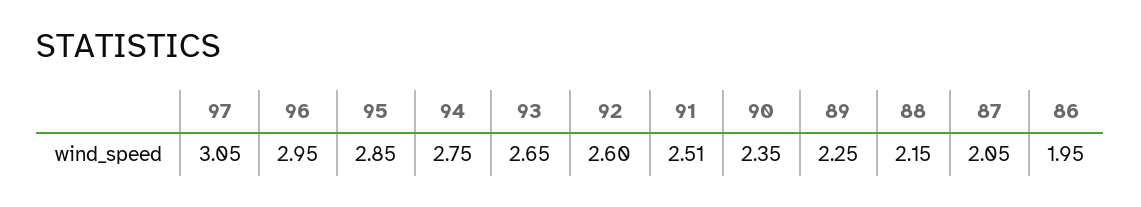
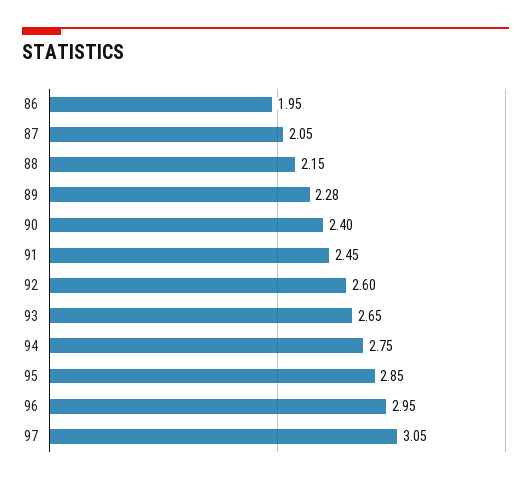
  {
    "97": 3.05,
    "96": 2.95,
    "95": 2.85,
    "94": 2.75,
    "93": 2.65,
    "92": 2.6,
-   "91": 2.51,
+   "91": 2.45,
-   "90": 2.35,
+   "90": 2.4,
-   "89": 2.25,
+   "89": 2.28,
    "88": 2.15,
    "87": 2.05,
    "86": 1.95
  }

